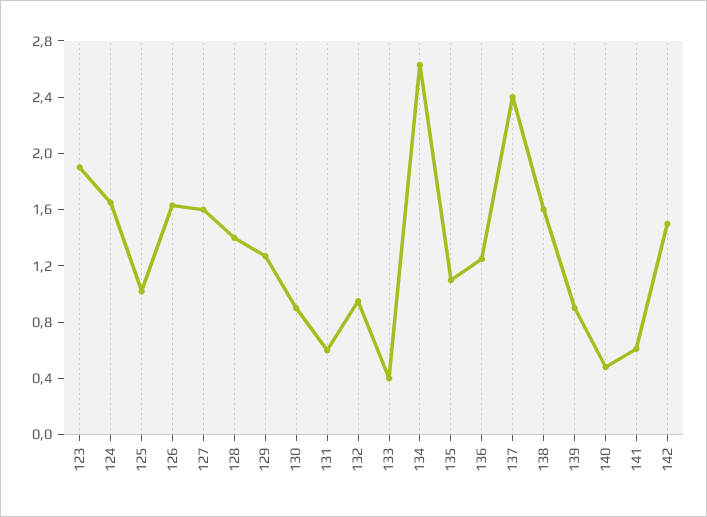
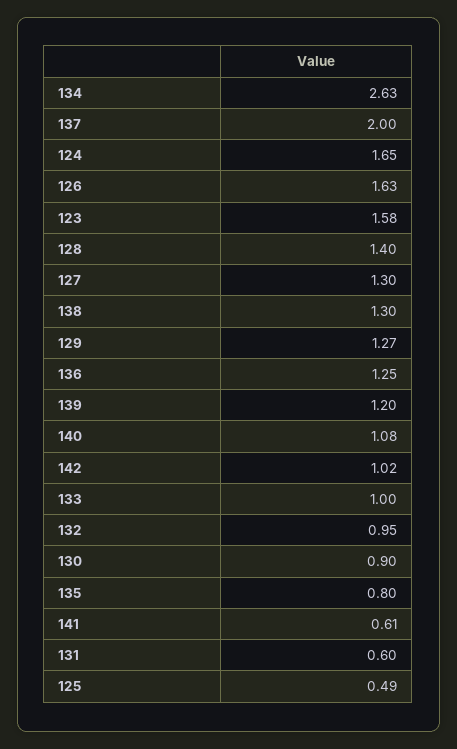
  {
-   "123": 1.9,
+   "123": 1.58,
    "124": 1.65,
-   "125": 1,
+   "125": 0.49,
    "126": 1.63,
-   "127": 1.6,
+   "127": 1.3,
    "128": 1.4,
    "129": 1.27,
    "130": 0.9,
    "131": 0.6,
    "132": 0.95,
-   "133": 0.4,
+   "133": 1,
    "134": 2.63,
-   "135": 1.1,
+   "135": 0.8,
    "136": 1.25,
-   "137": 2.4,
+   "137": 2,
-   "138": 1.6,
+   "138": 1.3,
-   "139": 0.9,
+   "139": 1.2,
-   "140": 0.5,
+   "140": 1.08,
    "141": 0.61,
-   "142": 1.5
+   "142": 1.02
  }

